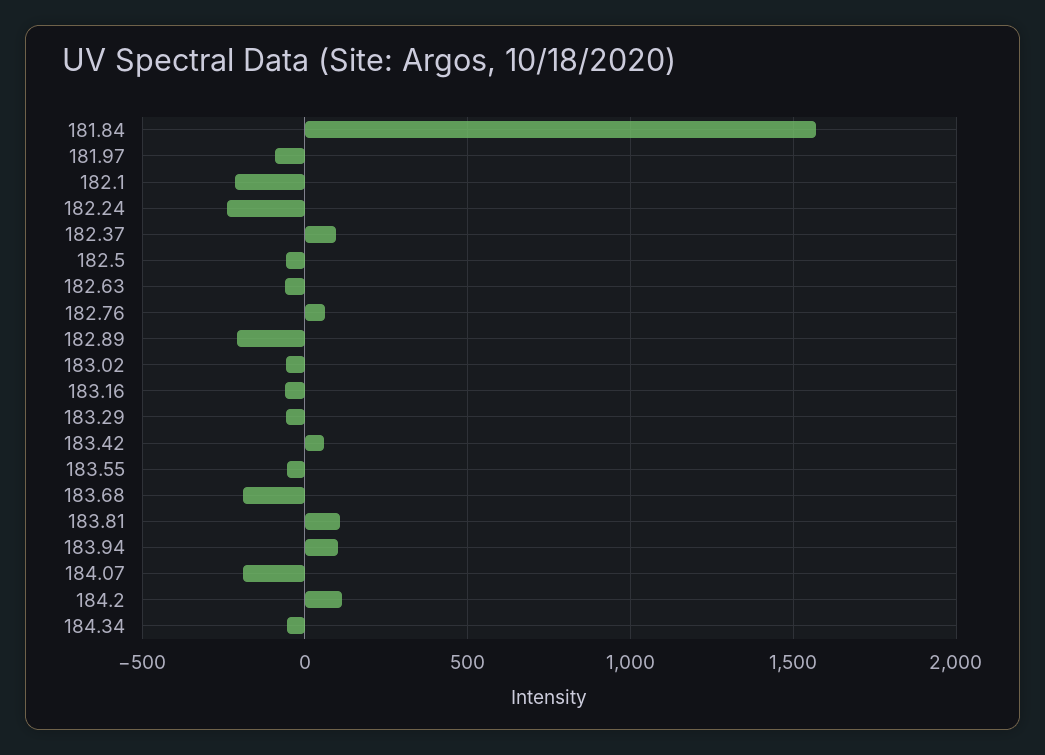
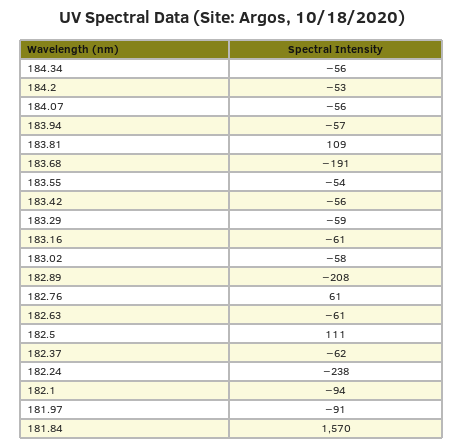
  {
    "181.84": 1570,
    "181.97": -91,
-   "182.1": -200,
+   "182.1": -94,
    "182.24": -238,
-   "182.37": 100,
+   "182.37": -62,
-   "182.5": -50,
+   "182.5": 111,
    "182.63": -61,
    "182.76": 61,
    "182.89": -208,
    "183.02": -58,
    "183.16": -61,
    "183.29": -59,
-   "183.42": 50,
+   "183.42": -56,
    "183.55": -54,
    "183.68": -191,
    "183.81": 109,
-   "183.94": 100,
+   "183.94": -57,
-   "184.07": -200,
+   "184.07": -56,
-   "184.2": 100,
+   "184.2": -53,
    "184.34": -56
  }

